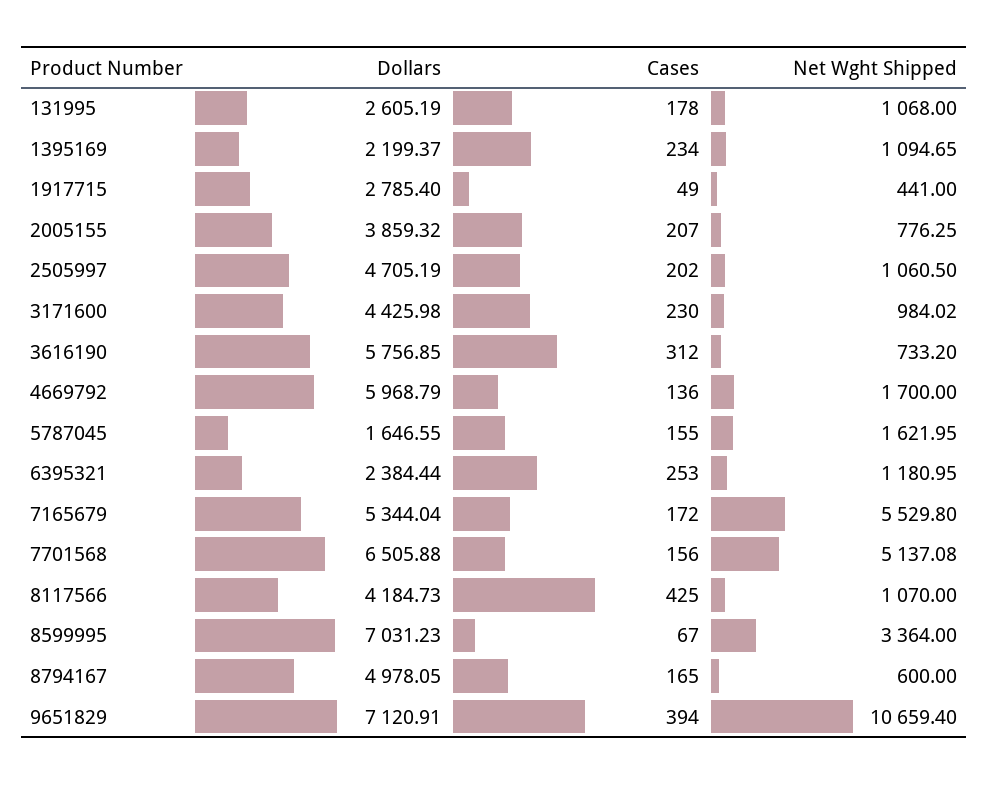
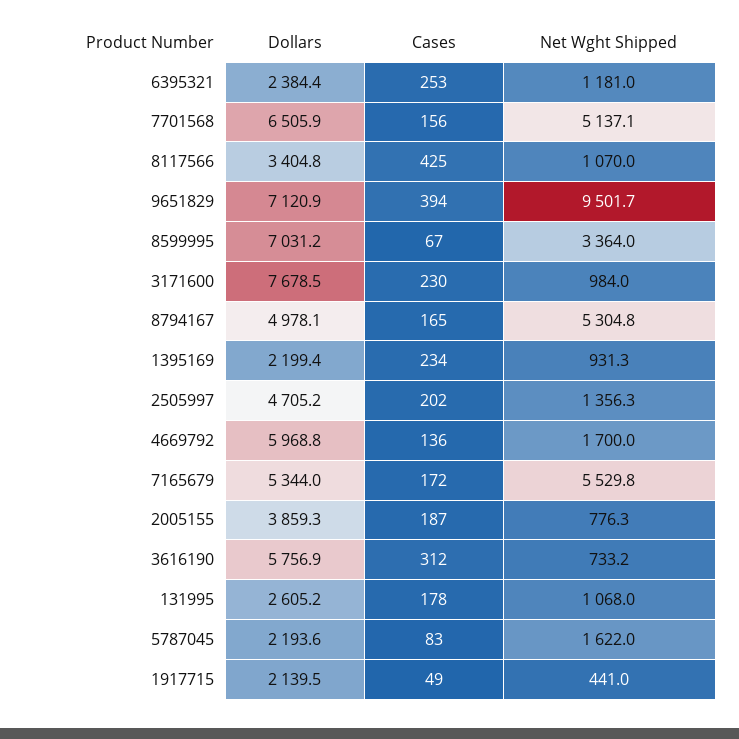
  {
    "Dollars": {
      "131995": 2605.19,
      "1395169": 2199.37,
-     "1917715": 2785.4,
+     "1917715": 2139.5,
      "2005155": 3859.32,
      "2505997": 4705.19,
-     "3171600": 4425.98,
+     "3171600": 7678.5,
      "3616190": 5756.85,
      "4669792": 5968.79,
-     "5787045": 1646.55,
+     "5787045": 2193.6,
      "6395321": 2384.44,
      "7165679": 5344.04,
      "7701568": 6505.88,
-     "8117566": 4184.73,
+     "8117566": 3404.8,
      "8599995": 7031.23,
      "8794167": 4978.05,
      "9651829": 7120.91
    },
    "Cases": {
      "131995": 178,
      "1395169": 234,
      "1917715": 49,
-     "2005155": 207,
+     "2005155": 187,
      "2505997": 202,
      "3171600": 230,
      "3616190": 312,
      "4669792": 136,
-     "5787045": 155,
+     "5787045": 83,
      "6395321": 253,
      "7165679": 172,
      "7701568": 156,
      "8117566": 425,
      "8599995": 67,
      "8794167": 165,
      "9651829": 394
    },
    "Net Wght Shipped": {
      "131995": 1068,
-     "1395169": 1094.65,
+     "1395169": 931.3,
      "1917715": 441,
      "2005155": 776.25,
-     "2505997": 1060.5,
+     "2505997": 1356.3,
      "3171600": 984.02,
      "3616190": 733.2,
      "4669792": 1700,
      "5787045": 1621.95,
      "6395321": 1180.95,
      "7165679": 5529.8,
      "7701568": 5137.08,
      "8117566": 1070,
      "8599995": 3364,
-     "8794167": 600,
+     "8794167": 5304.8,
-     "9651829": 10659.4
+     "9651829": 9501.7
    }
  }

